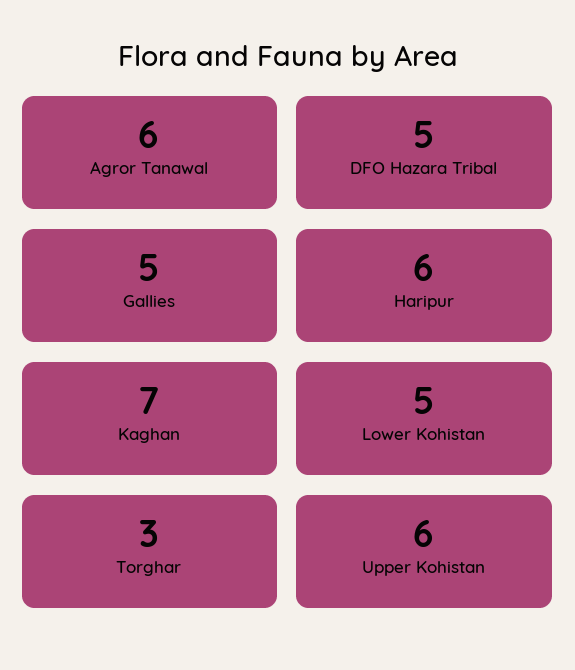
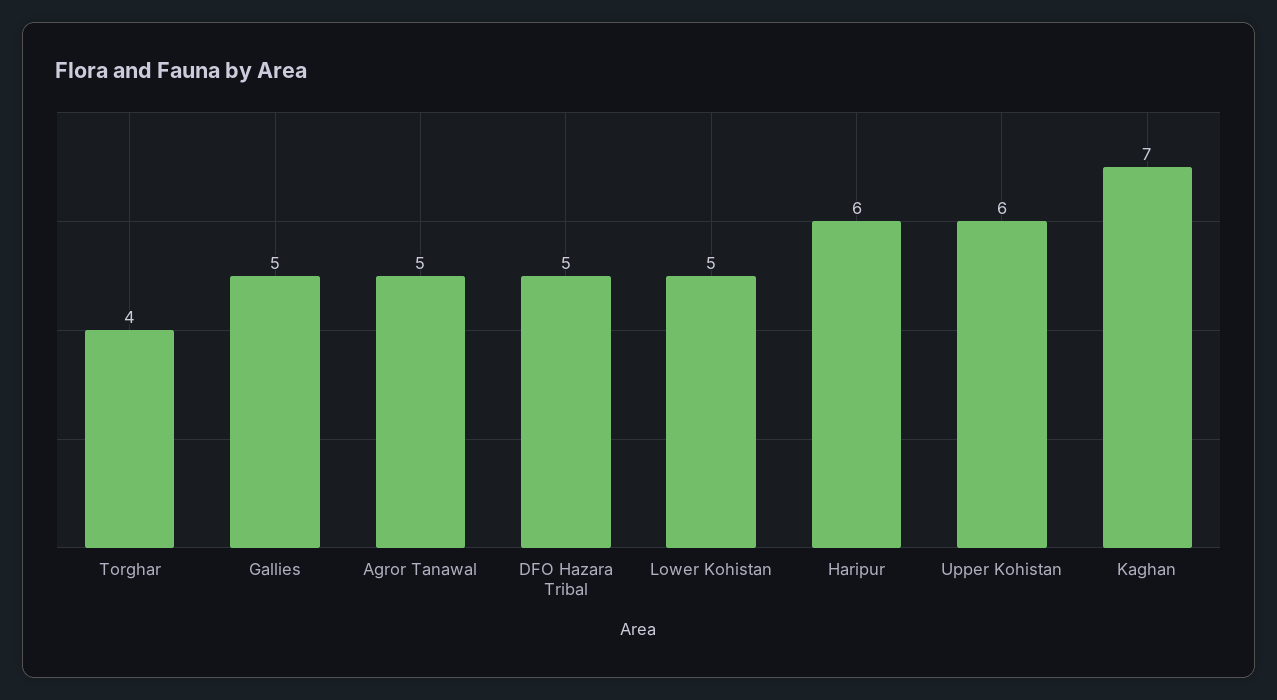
  {
-   "Agror Tanawal": 6,
+   "Agror Tanawal": 5,
    "DFO Hazara Tribal": 5,
    "Gallies": 5,
    "Haripur": 6,
    "Kaghan": 7,
    "Lower Kohistan": 5,
-   "Torghar": 3,
+   "Torghar": 4,
    "Upper Kohistan": 6
  }

